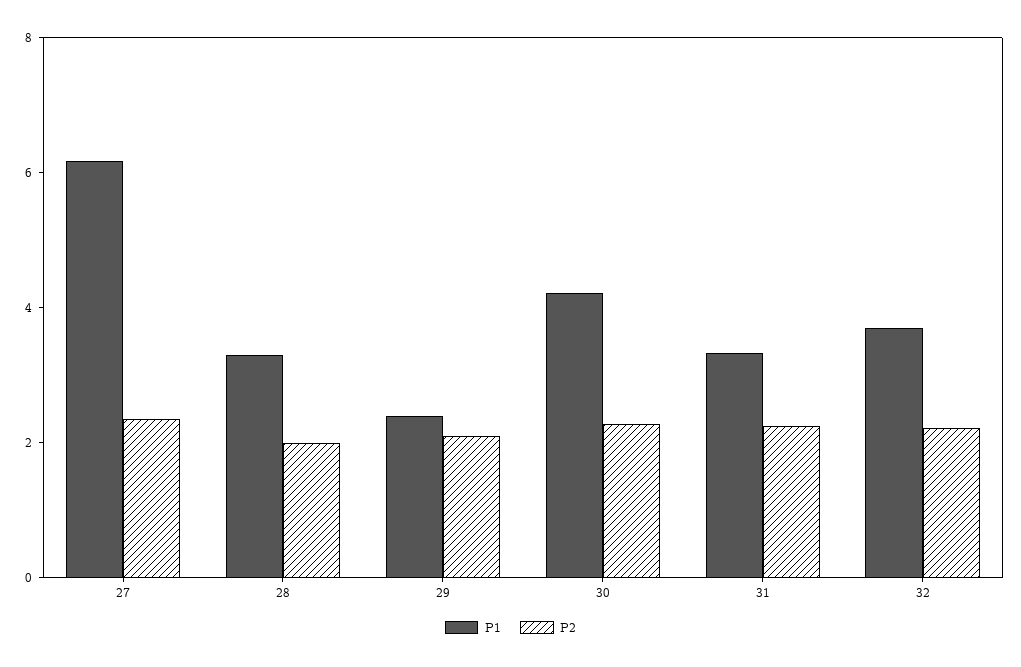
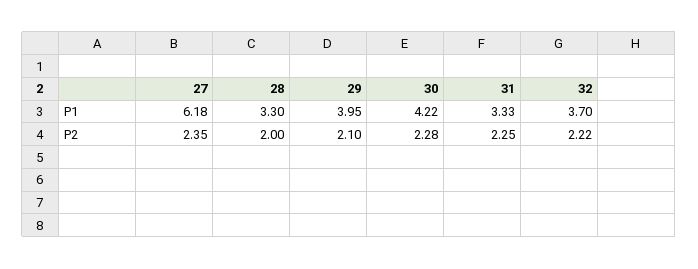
  {
    "P1": {
      "27": 6.18,
      "28": 3.3,
-     "29": 2.5,
+     "29": 3.95,
      "30": 4.22,
      "31": 3.33,
      "32": 3.7
    },
    "P2": {
      "27": 2.35,
      "28": 2,
      "29": 2.1,
      "30": 2.28,
      "31": 2.25,
      "32": 2.22
    }
  }

